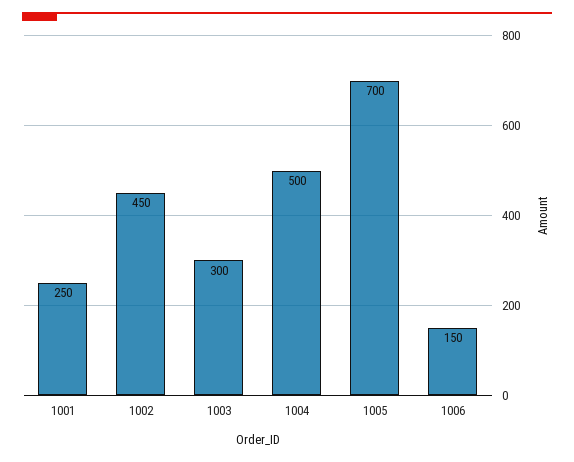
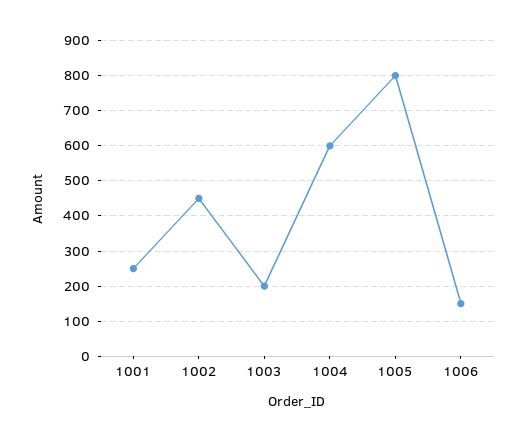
  {
    "1001": 250,
    "1002": 450,
-   "1003": 300,
+   "1003": 200,
-   "1004": 500,
+   "1004": 600,
-   "1005": 700,
+   "1005": 800,
    "1006": 150
  }

